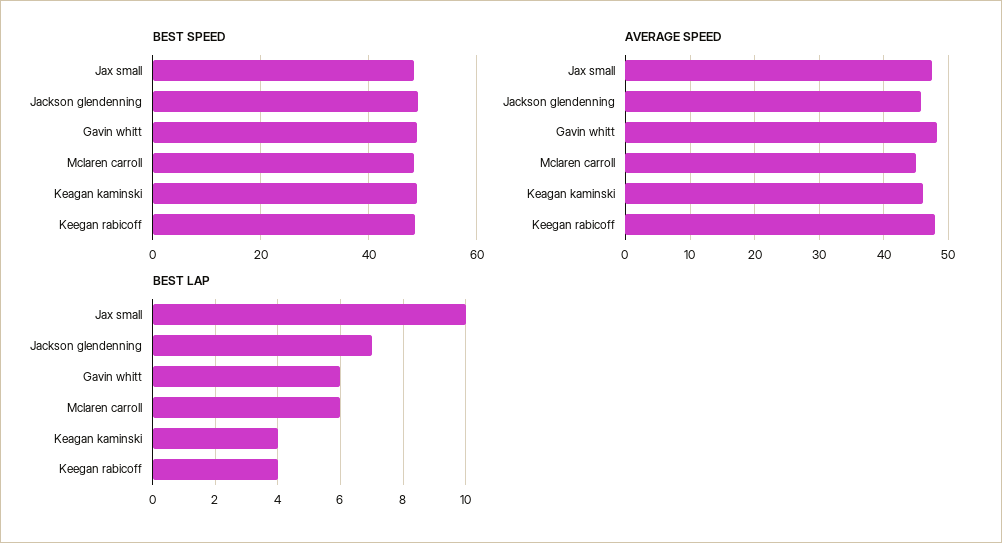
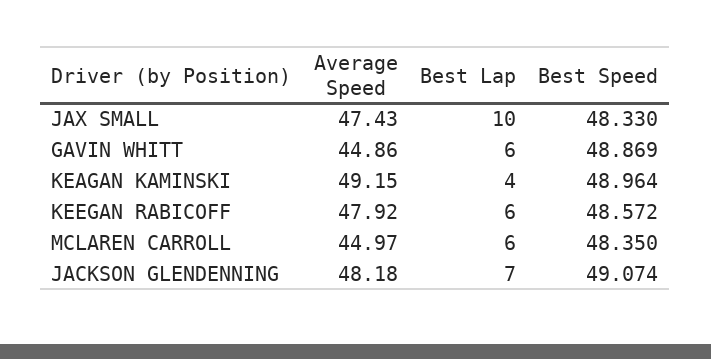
  {
    "BEST SPEED": {
      "Jax small": 48.33,
      "Jackson glendenning": 49.074,
      "Gavin whitt": 48.869,
      "Mclaren carroll": 48.35,
      "Keagan kaminski": 48.964,
      "Keegan rabicoff": 48.572
    },
    "AVERAGE SPEED": {
      "Jax small": 47.43,
-     "Jackson glendenning": 46,
+     "Jackson glendenning": 48.18,
-     "Gavin whitt": 48,
+     "Gavin whitt": 44.86,
      "Mclaren carroll": 44.97,
-     "Keagan kaminski": 46,
+     "Keagan kaminski": 49.15,
      "Keegan rabicoff": 47.92
    },
    "BEST LAP": {
      "Jax small": 10,
      "Jackson glendenning": 7,
      "Gavin whitt": 6,
      "Mclaren carroll": 6,
      "Keagan kaminski": 4,
-     "Keegan rabicoff": 4
+     "Keegan rabicoff": 6
    }
  }

